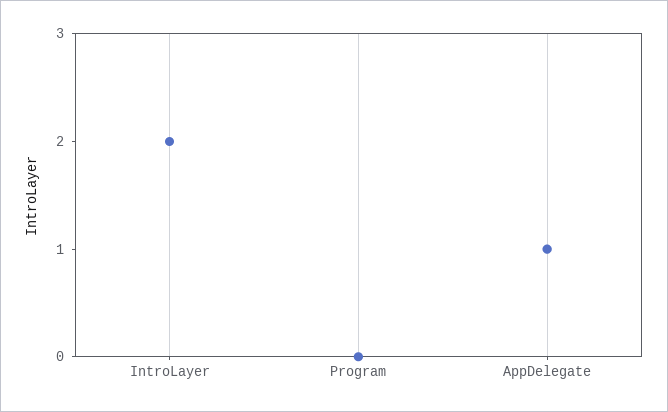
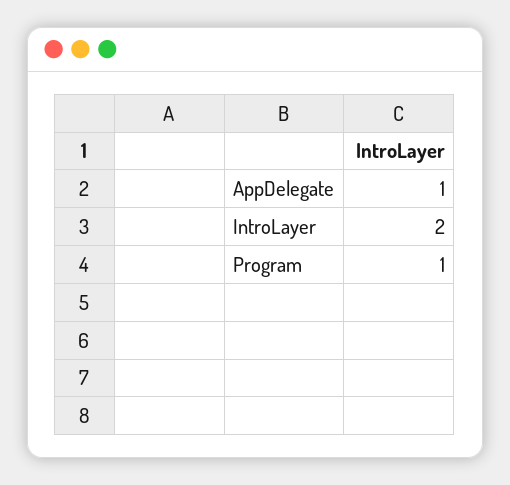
  {
    "IntroLayer": 2,
-   "Program": 0,
+   "Program": 1,
    "AppDelegate": 1
  }

